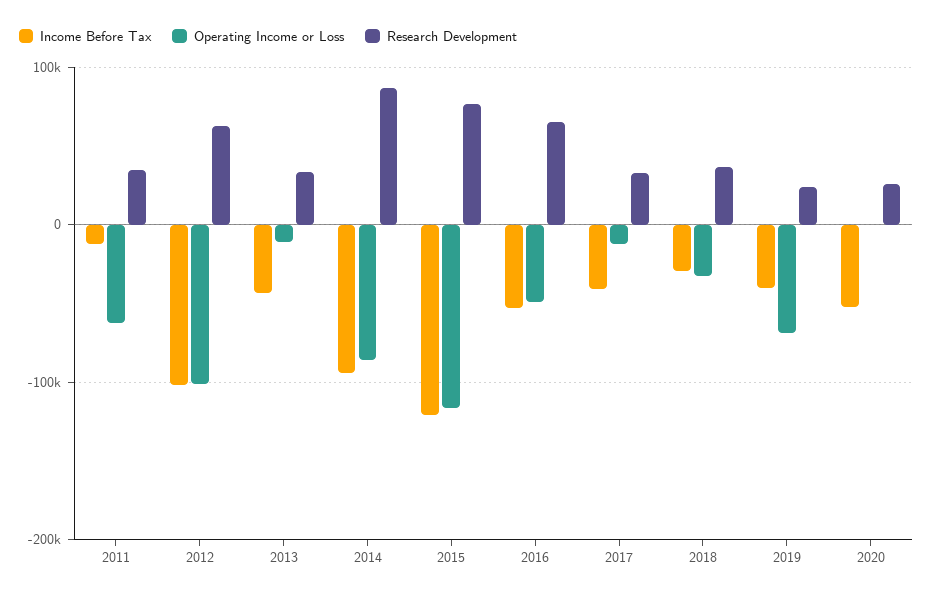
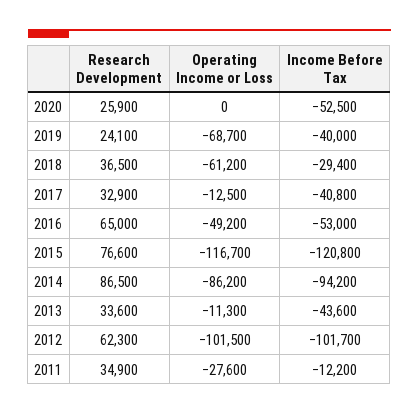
  {
    "Income Before Tax": {
      "2011": -12200,
      "2012": -101700,
      "2013": -43600,
      "2014": -94200,
      "2015": -120800,
      "2016": -53000,
      "2017": -40800,
      "2018": -29400,
      "2019": -40000,
      "2020": -52500
    },
    "Operating Income or Loss": {
-     "2011": -60000,
+     "2011": -27600,
      "2012": -101500,
      "2013": -11300,
      "2014": -86200,
      "2015": -116700,
      "2016": -49200,
      "2017": -12500,
-     "2018": -30000,
+     "2018": -61200,
      "2019": -68700,
      "2020": 0
    },
    "Research Development": {
      "2011": 34900,
      "2012": 62300,
      "2013": 33600,
      "2014": 86500,
      "2015": 76600,
      "2016": 65000,
      "2017": 32900,
      "2018": 36500,
      "2019": 24100,
      "2020": 25900
    }
  }

